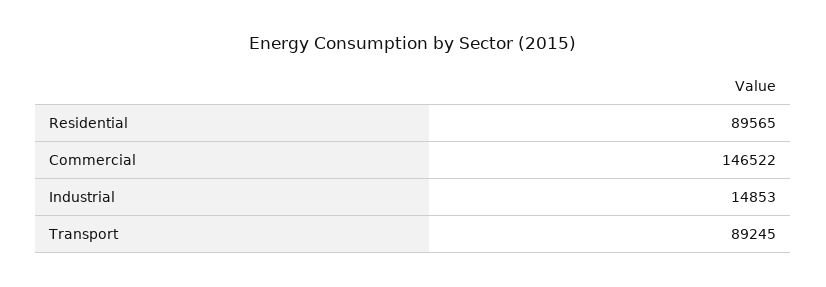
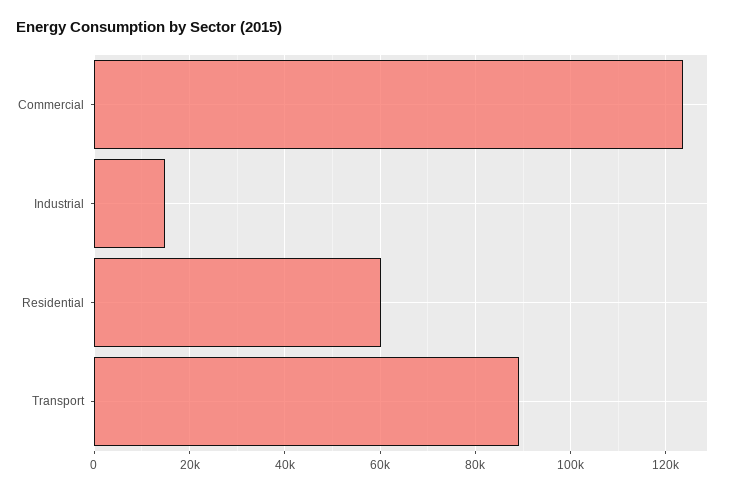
  {
-   "Residential": 89565,
+   "Residential": 60000,
-   "Commercial": 146522,
+   "Commercial": 124000,
    "Industrial": 14853,
    "Transport": 89245
  }

